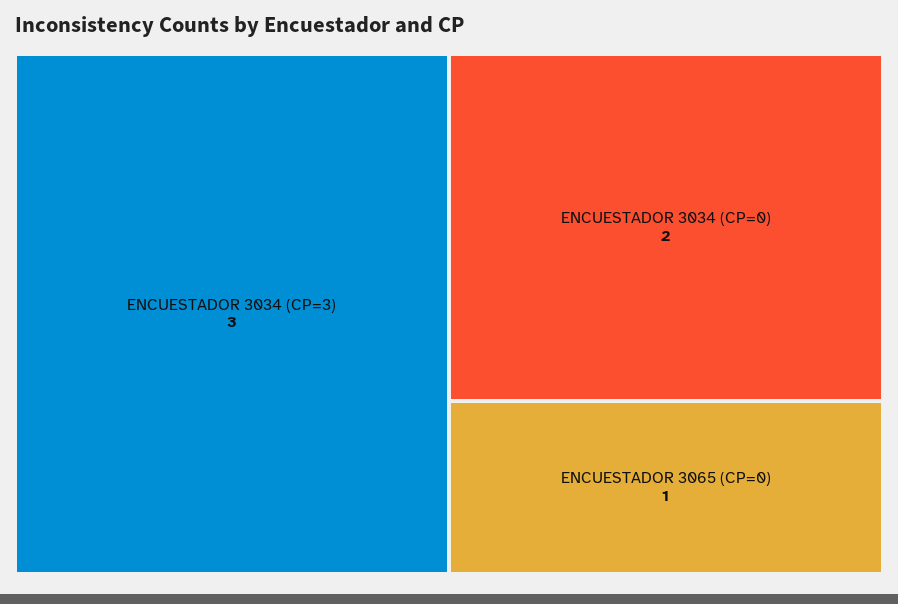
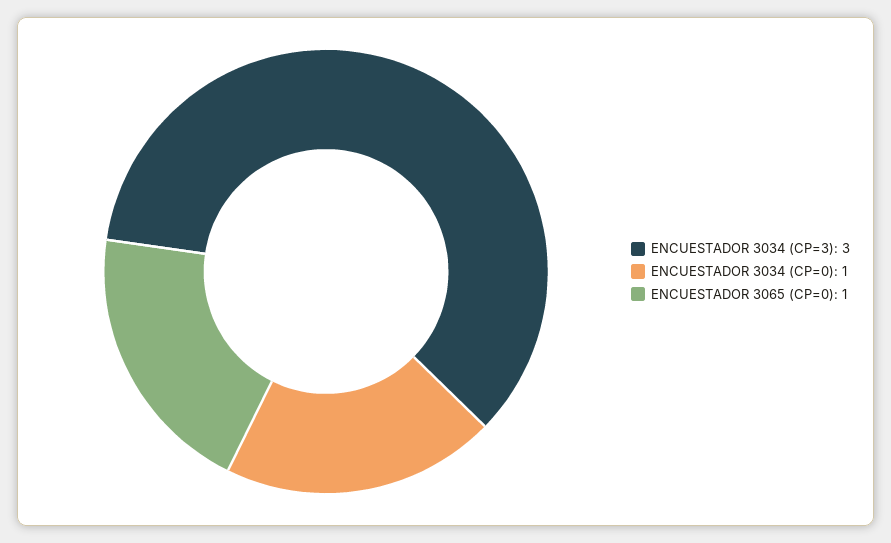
  {
    "ENCUESTADOR 3034 (CP=3)": 3,
-   "ENCUESTADOR 3034 (CP=0)": 2,
+   "ENCUESTADOR 3034 (CP=0)": 1,
    "ENCUESTADOR 3065 (CP=0)": 1
  }

